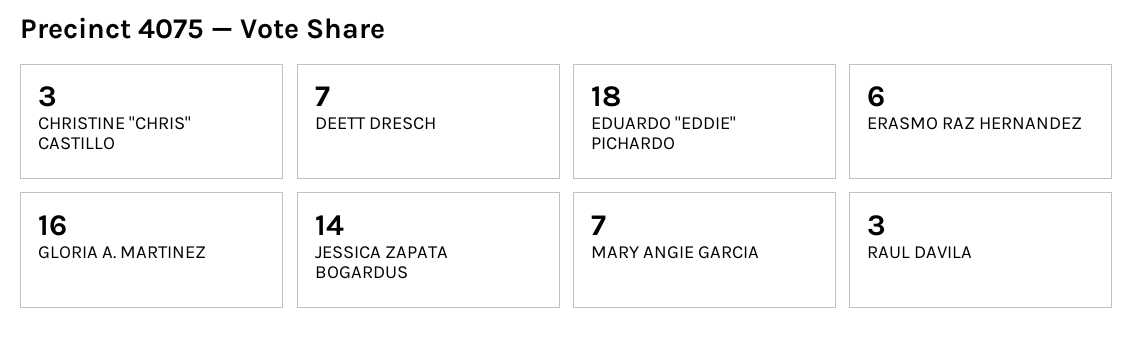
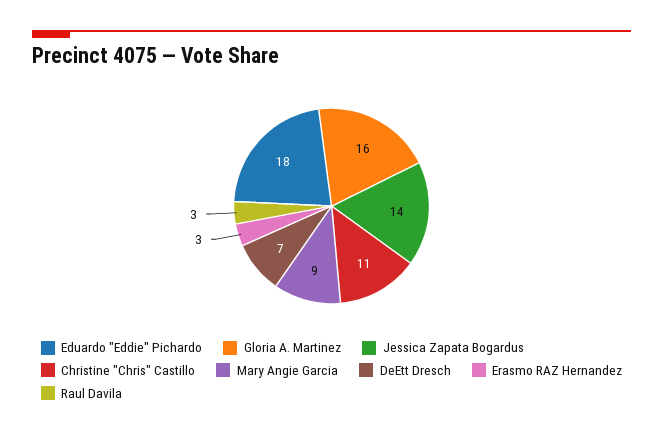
  {
-   "CHRISTINE \"CHRIS\" CASTILLO": 3,
+   "CHRISTINE \"CHRIS\" CASTILLO": 11,
    "DEETT DRESCH": 7,
    "EDUARDO \"EDDIE\" PICHARDO": 18,
-   "ERASMO RAZ HERNANDEZ": 6,
+   "ERASMO RAZ HERNANDEZ": 3,
    "GLORIA A. MARTINEZ": 16,
    "JESSICA ZAPATA BOGARDUS": 14,
-   "MARY ANGIE GARCIA": 7,
+   "MARY ANGIE GARCIA": 9,
    "RAUL DAVILA": 3
  }

